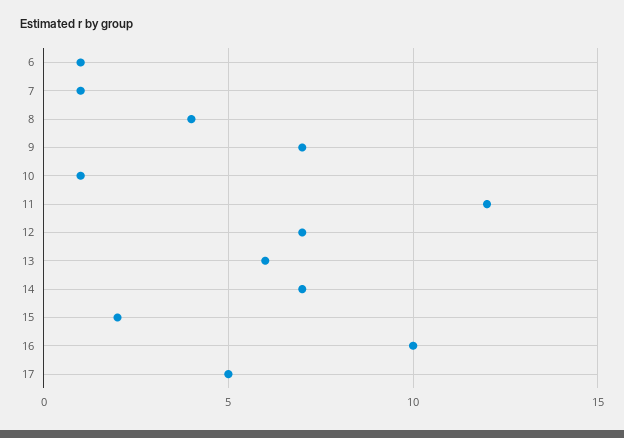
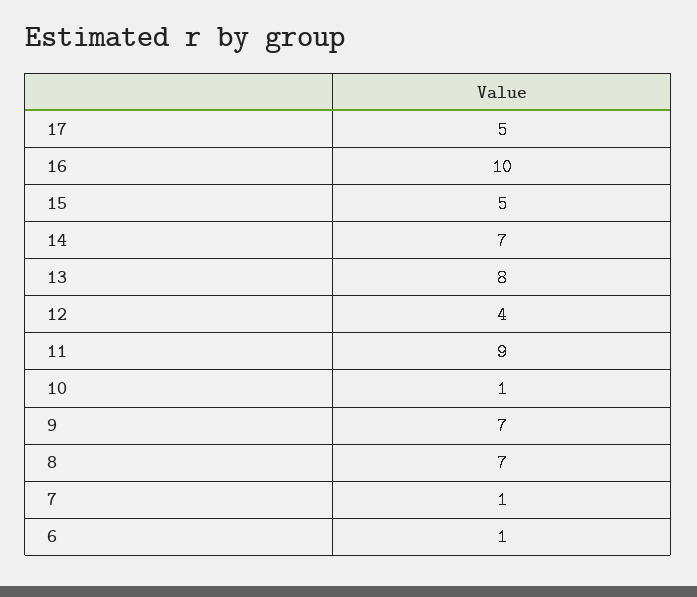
  {
    "6": 1,
    "7": 1,
-   "8": 4,
+   "8": 7,
    "9": 7,
    "10": 1,
-   "11": 12,
+   "11": 9,
-   "12": 7,
+   "12": 4,
-   "13": 6,
+   "13": 8,
    "14": 7,
-   "15": 2,
+   "15": 5,
    "16": 10,
    "17": 5
  }

